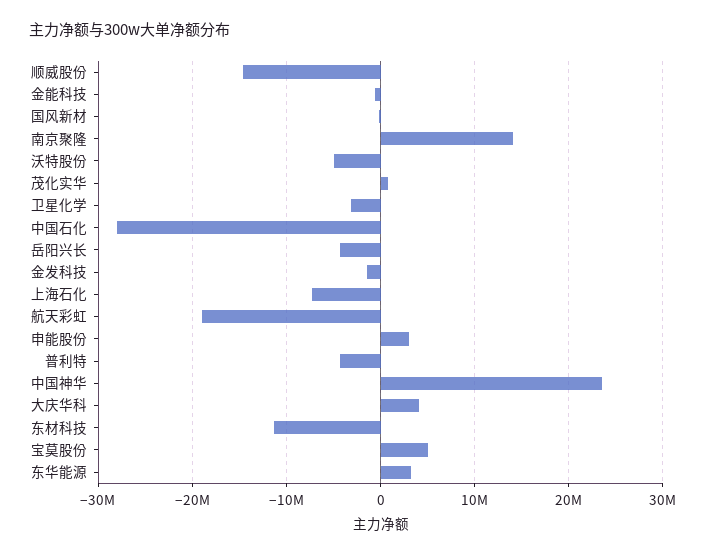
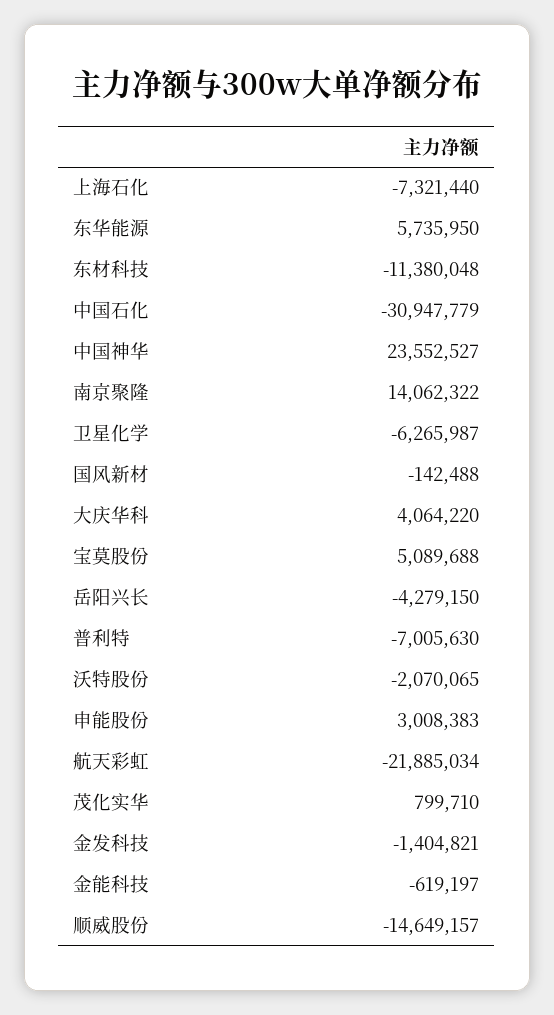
  {
    "顺威股份": -14649157,
    "金能科技": -619197,
    "国风新材": -142488,
    "南京聚隆": 14062322,
-   "沃特股份": -5000000,
+   "沃特股份": -2070065,
    "茂化实华": 799710,
-   "卫星化学": -3000000,
+   "卫星化学": -6265987,
-   "中国石化": -28000000,
+   "中国石化": -30947779,
    "岳阳兴长": -4279150,
    "金发科技": -1404821,
    "上海石化": -7321440,
-   "航天彩虹": -19000000,
+   "航天彩虹": -21885034,
    "申能股份": 3008383,
-   "普利特": -4000000,
+   "普利特": -7005630,
    "中国神华": 23552527,
    "大庆华科": 4064220,
    "东材科技": -11380048,
    "宝莫股份": 5089688,
-   "东华能源": 3000000
+   "东华能源": 5735950
  }

